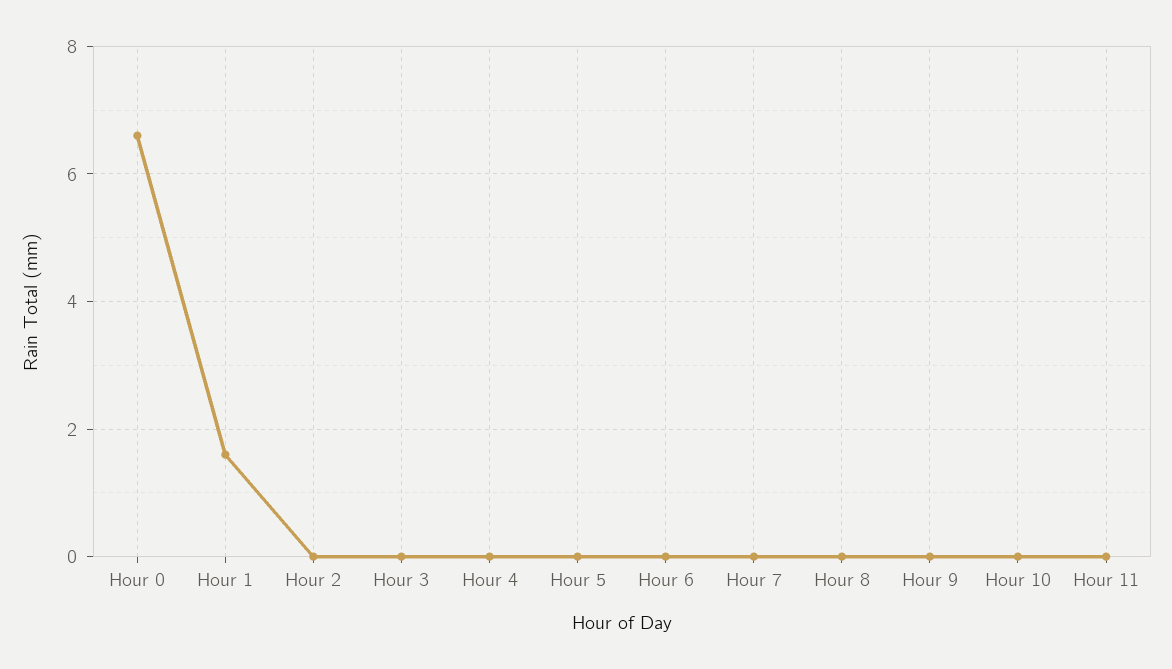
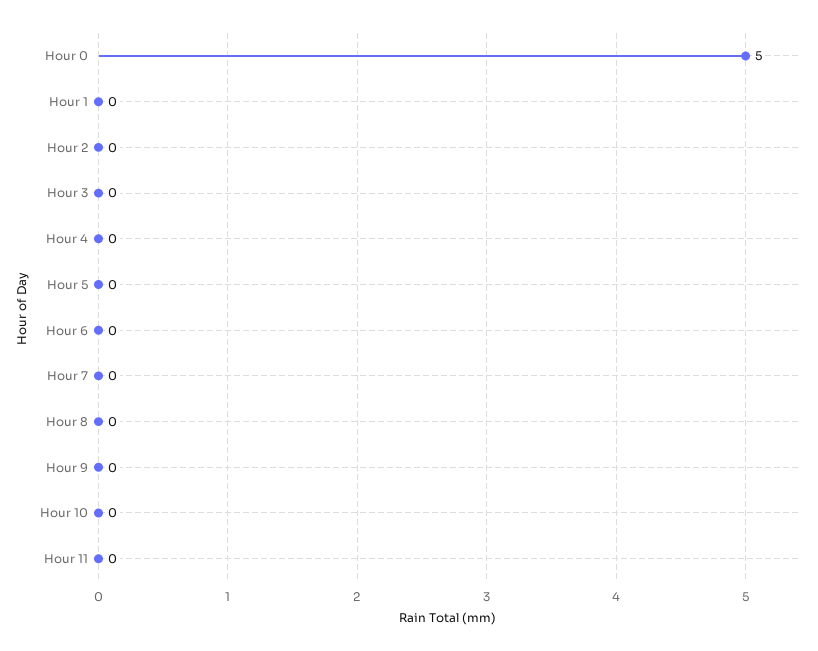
  {
-   "Hour 0": 6.5,
+   "Hour 0": 5,
-   "Hour 1": 1.5,
+   "Hour 1": 0,
    "Hour 2": 0,
    "Hour 3": 0,
    "Hour 4": 0,
    "Hour 5": 0,
    "Hour 6": 0,
    "Hour 7": 0,
    "Hour 8": 0,
    "Hour 9": 0,
    "Hour 10": 0,
    "Hour 11": 0
  }

